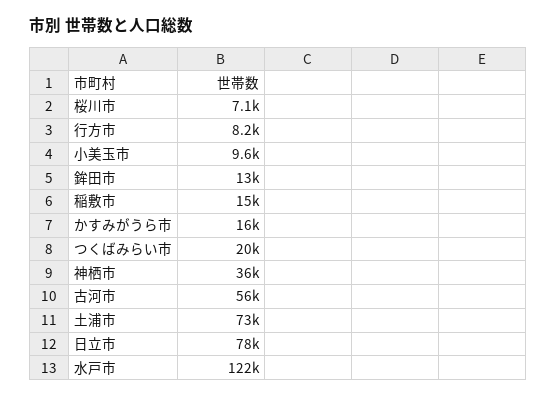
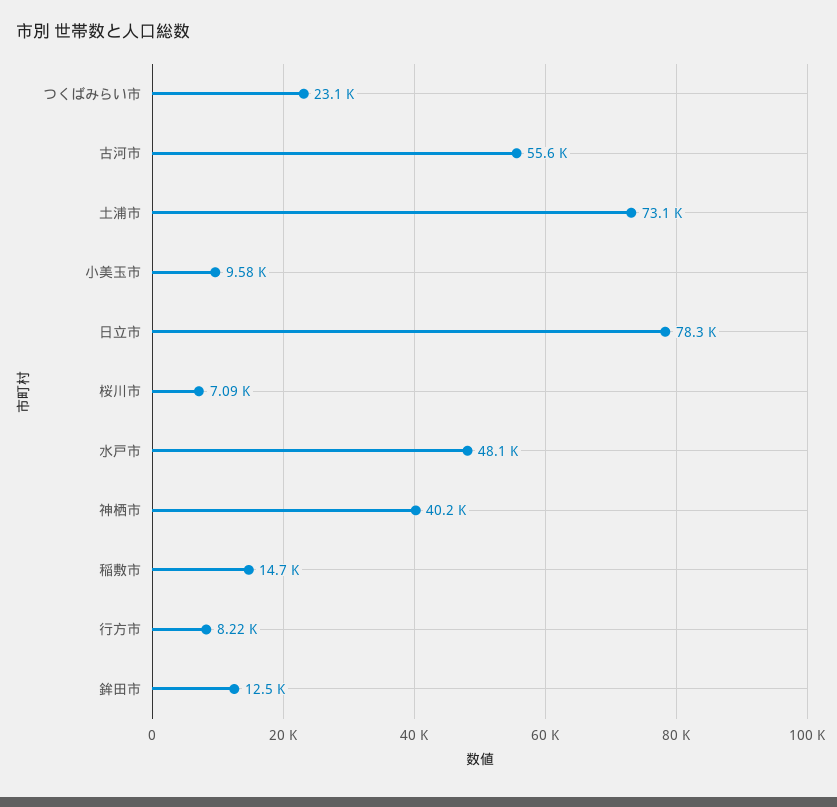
  {
    "桜川市": 7090,
    "行方市": 8220,
    "小美玉市": 9580,
    "鉾田市": 12500,
    "稲敷市": 14700,
-   "かすみがうら市": 16000,
-   "つくばみらい市": 20000,
+   "つくばみらい市": 23100,
-   "神栖市": 36000,
+   "神栖市": 40200,
    "古河市": 55600,
    "土浦市": 73100,
    "日立市": 78300,
-   "水戸市": 122000
+   "水戸市": 48100
  }

